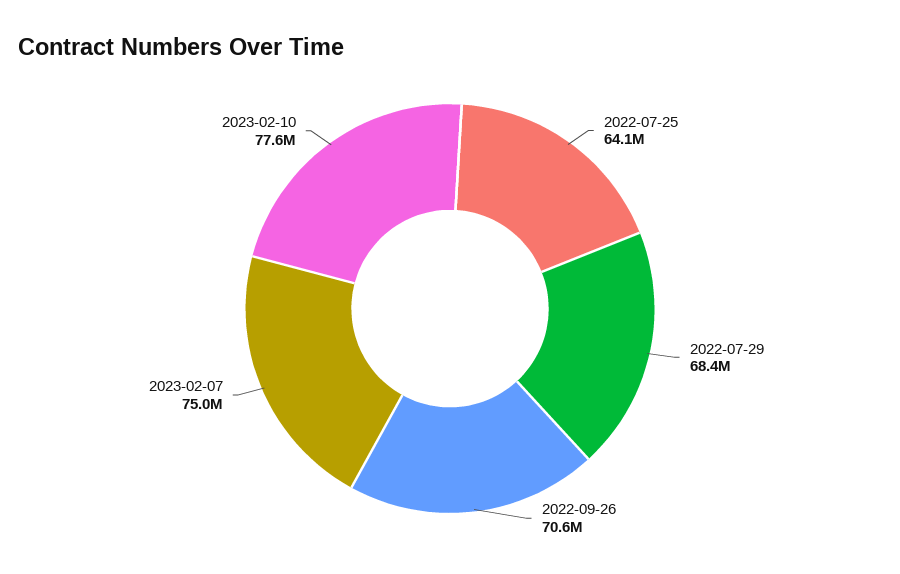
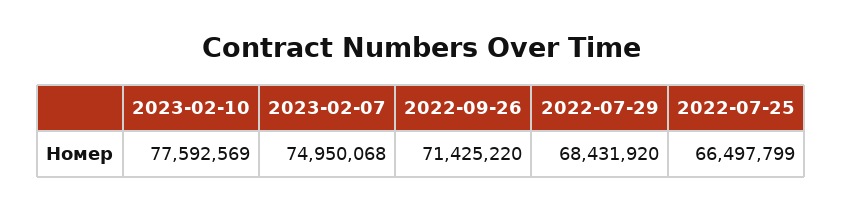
  {
-   "2022-07-25": 64100000,
+   "2022-07-25": 66497799,
    "2022-07-29": 68431920,
-   "2022-09-26": 70600000,
+   "2022-09-26": 71425220,
    "2023-02-07": 74950068,
    "2023-02-10": 77592569
  }

